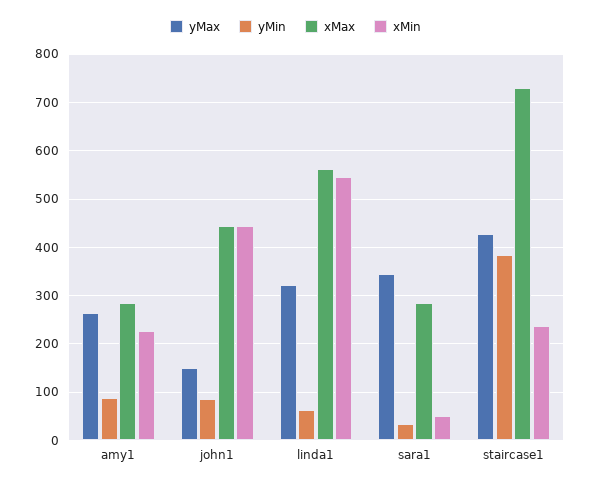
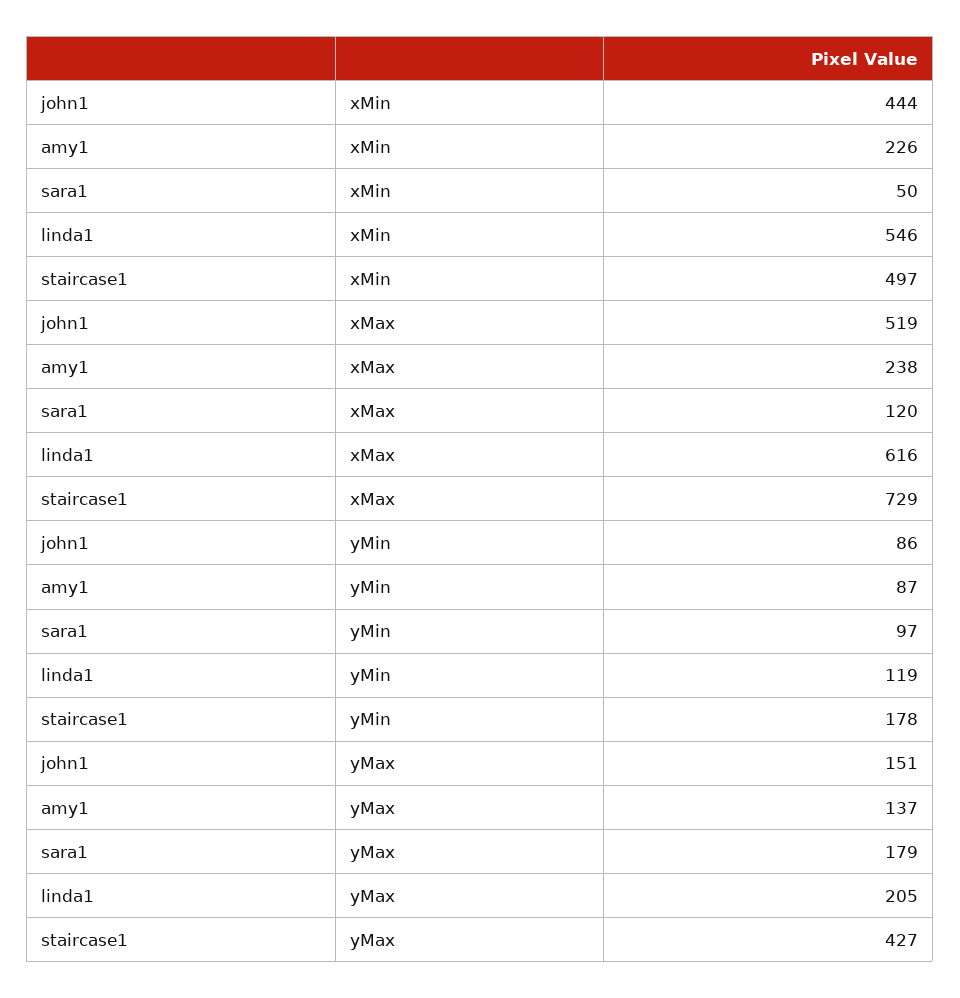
  {
    "yMax": {
-     "amy1": 260,
+     "amy1": 137,
      "john1": 151,
-     "linda1": 320,
+     "linda1": 205,
-     "sara1": 340,
+     "sara1": 179,
      "staircase1": 427
    },
    "yMin": {
      "amy1": 87,
      "john1": 86,
-     "linda1": 60,
+     "linda1": 119,
-     "sara1": 40,
+     "sara1": 97,
-     "staircase1": 380
+     "staircase1": 178
    },
    "xMax": {
-     "amy1": 280,
+     "amy1": 238,
-     "john1": 440,
+     "john1": 519,
-     "linda1": 560,
+     "linda1": 616,
-     "sara1": 280,
+     "sara1": 120,
      "staircase1": 729
    },
    "xMin": {
      "amy1": 226,
      "john1": 444,
      "linda1": 546,
      "sara1": 50,
-     "staircase1": 240
+     "staircase1": 497
    }
  }

